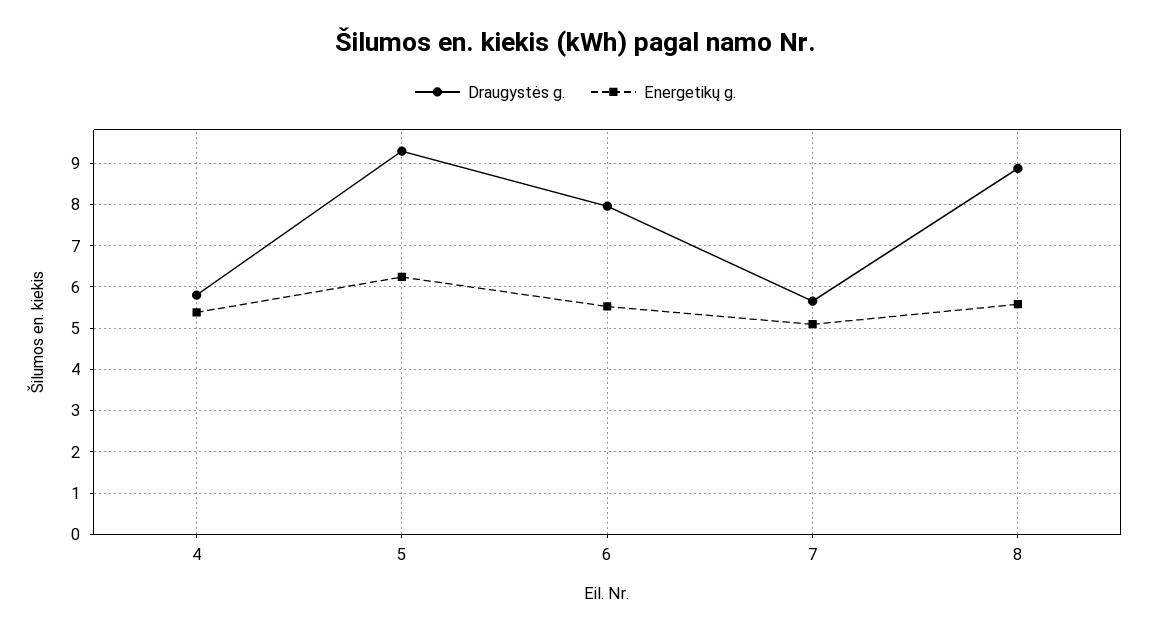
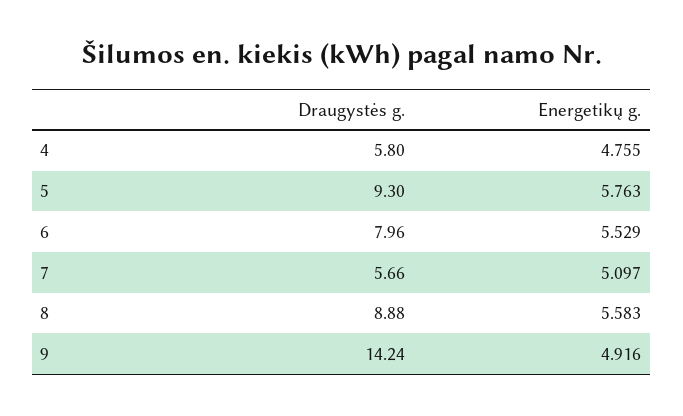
  {
    "Draugystės g.": {
      "4": 5.8,
      "5": 9.3,
      "6": 7.96,
      "7": 5.66,
-     "8": 8.88
+     "8": 8.88,
+     "9": 14.24
    },
    "Energetikų g.": {
-     "4": 5.4,
+     "4": 4.755,
-     "5": 6.2,
+     "5": 5.763,
      "6": 5.529,
      "7": 5.097,
-     "8": 5.583
+     "8": 5.583,
+     "9": 4.916
    }
  }

